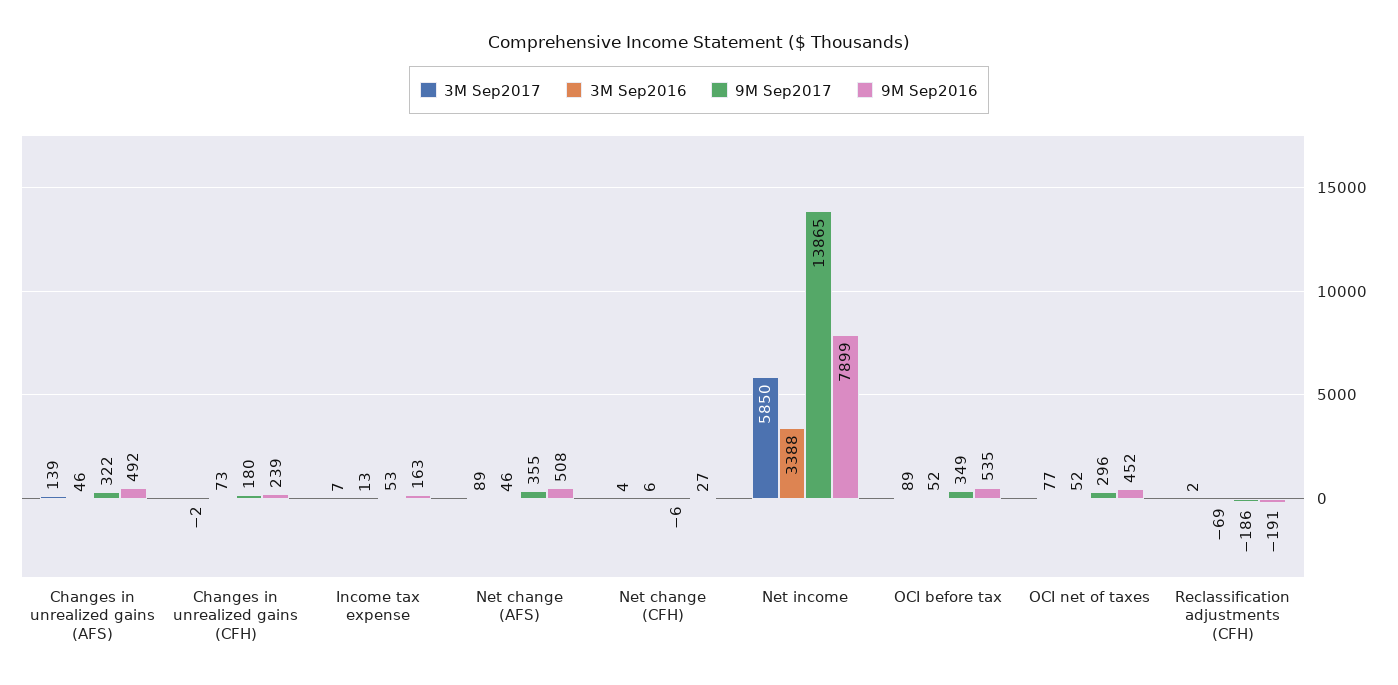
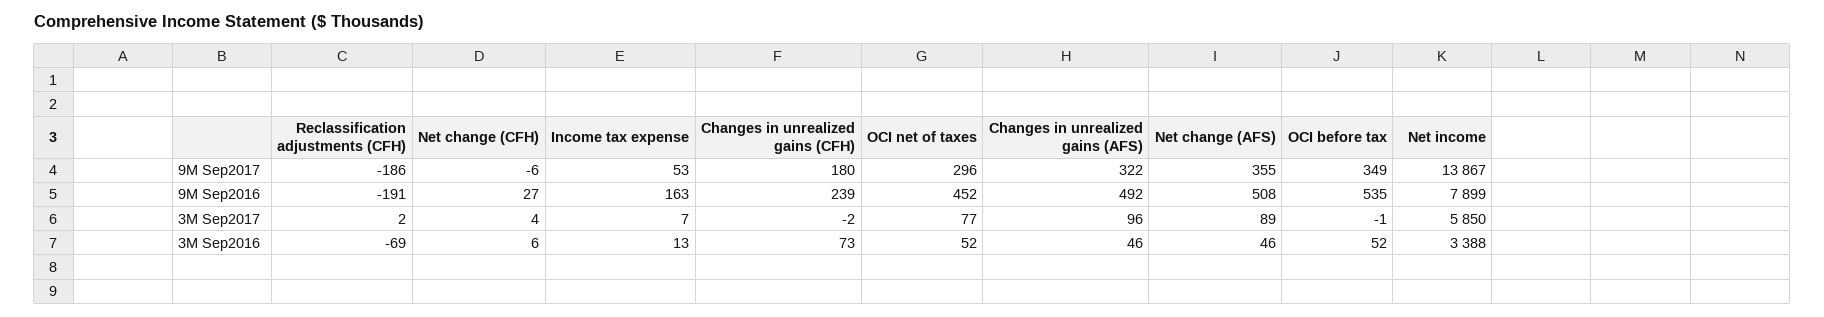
  {
    "3M Sep2017": {
-     "Changes in unrealized gains (AFS)": 139,
+     "Changes in unrealized gains (AFS)": 96,
      "Changes in unrealized gains (CFH)": -2,
      "Income tax expense": 7,
      "Net change (AFS)": 89,
      "Net change (CFH)": 4,
      "Net income": 5850,
-     "OCI before tax": 89,
+     "OCI before tax": -1,
      "OCI net of taxes": 77,
      "Reclassification adjustments (CFH)": 2
    },
    "3M Sep2016": {
      "Changes in unrealized gains (AFS)": 46,
      "Changes in unrealized gains (CFH)": 73,
      "Income tax expense": 13,
      "Net change (AFS)": 46,
      "Net change (CFH)": 6,
      "Net income": 3388,
      "OCI before tax": 52,
      "OCI net of taxes": 52,
      "Reclassification adjustments (CFH)": -69
    },
    "9M Sep2017": {
      "Changes in unrealized gains (AFS)": 322,
      "Changes in unrealized gains (CFH)": 180,
      "Income tax expense": 53,
      "Net change (AFS)": 355,
      "Net change (CFH)": -6,
-     "Net income": 13865,
+     "Net income": 13867,
      "OCI before tax": 349,
      "OCI net of taxes": 296,
      "Reclassification adjustments (CFH)": -186
    },
    "9M Sep2016": {
      "Changes in unrealized gains (AFS)": 492,
      "Changes in unrealized gains (CFH)": 239,
      "Income tax expense": 163,
      "Net change (AFS)": 508,
      "Net change (CFH)": 27,
      "Net income": 7899,
      "OCI before tax": 535,
      "OCI net of taxes": 452,
      "Reclassification adjustments (CFH)": -191
    }
  }

